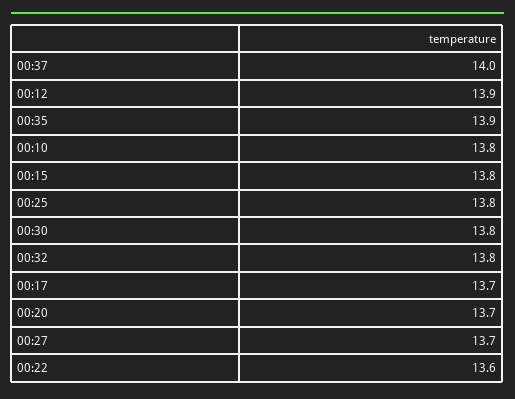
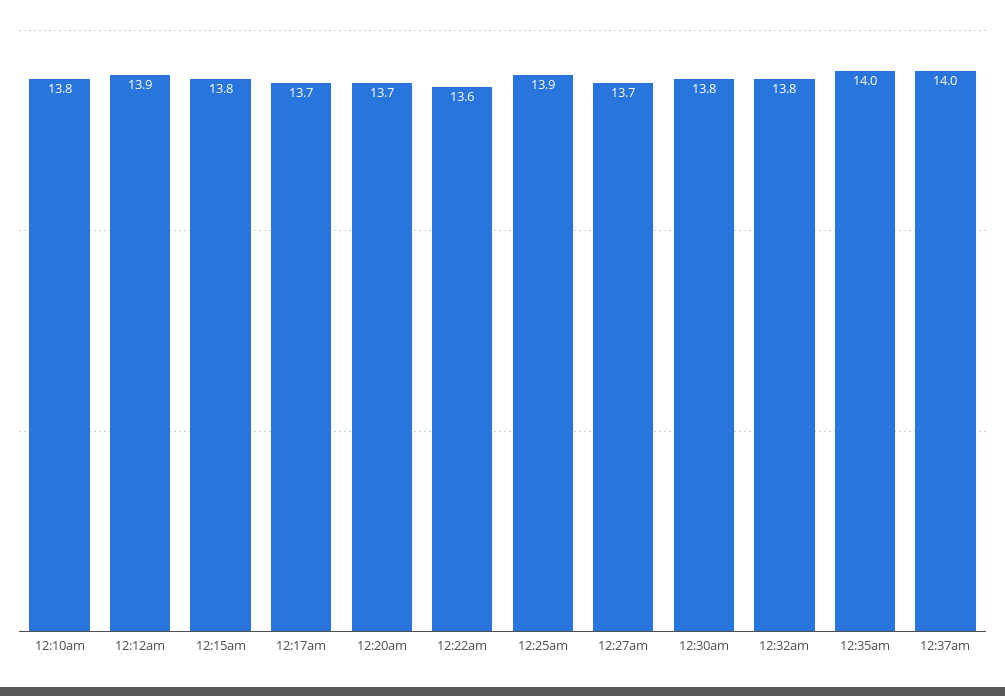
  {
    "00:37": 14,
    "00:12": 13.9,
-   "00:35": 13.9,
+   "00:35": 14,
    "00:10": 13.8,
    "00:15": 13.8,
-   "00:25": 13.8,
+   "00:25": 13.9,
    "00:30": 13.8,
    "00:32": 13.8,
    "00:17": 13.7,
    "00:20": 13.7,
    "00:27": 13.7,
    "00:22": 13.6
  }

